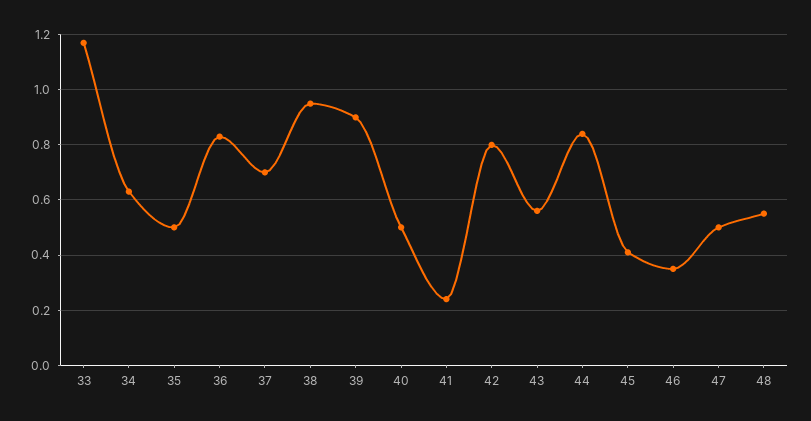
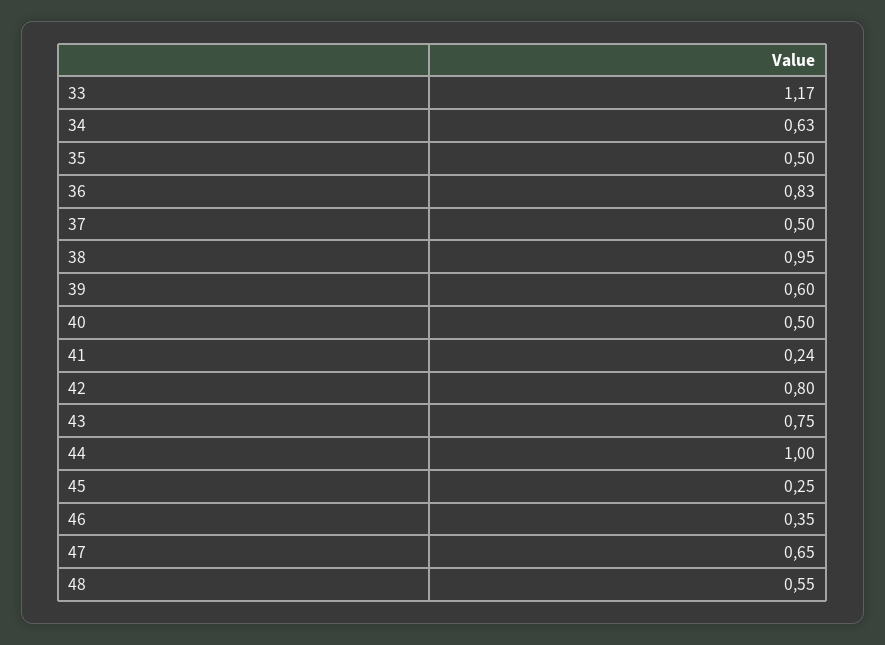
  {
    "33": 1.17,
    "34": 0.63,
    "35": 0.5,
    "36": 0.83,
-   "37": 0.7,
+   "37": 0.5,
    "38": 0.95,
-   "39": 0.9,
+   "39": 0.6,
    "40": 0.5,
    "41": 0.24,
    "42": 0.8,
-   "43": 0.55,
+   "43": 0.75,
-   "44": 0.85,
+   "44": 1,
-   "45": 0.4,
+   "45": 0.25,
    "46": 0.35,
-   "47": 0.5,
+   "47": 0.65,
    "48": 0.55
  }

